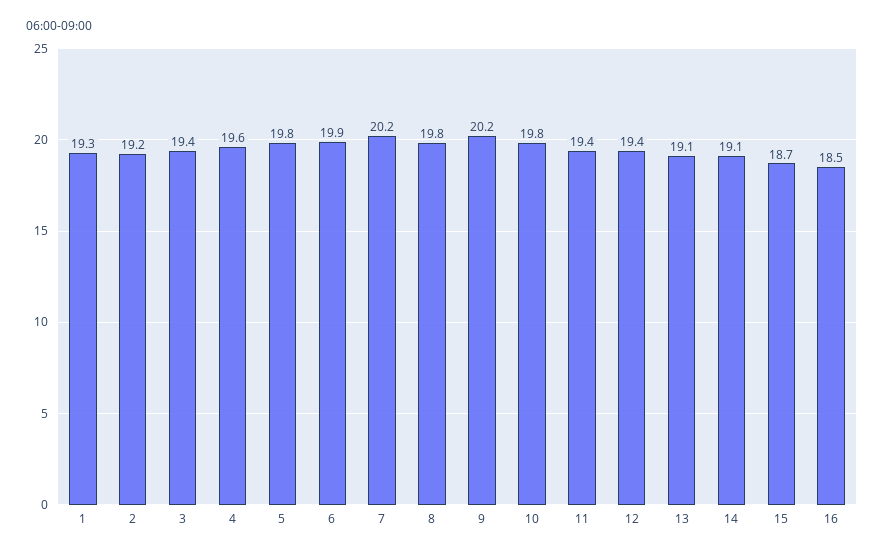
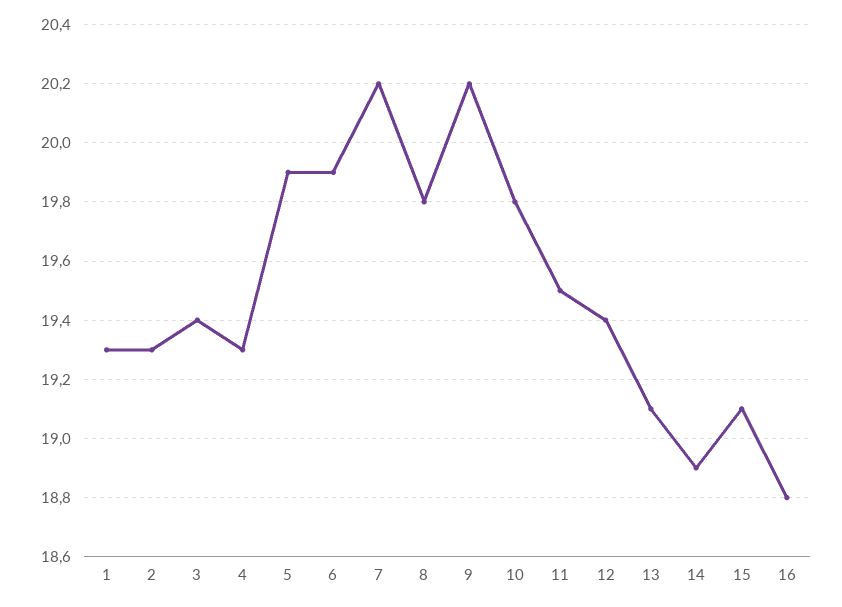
  {
    "1": 19.3,
-   "2": 19.2,
+   "2": 19.3,
    "3": 19.4,
-   "4": 19.6,
+   "4": 19.3,
-   "5": 19.8,
+   "5": 19.9,
    "6": 19.9,
    "7": 20.2,
    "8": 19.8,
    "9": 20.2,
    "10": 19.8,
-   "11": 19.4,
+   "11": 19.5,
    "12": 19.4,
    "13": 19.1,
-   "14": 19.1,
+   "14": 18.9,
-   "15": 18.7,
+   "15": 19.1,
-   "16": 18.5
+   "16": 18.8
  }

